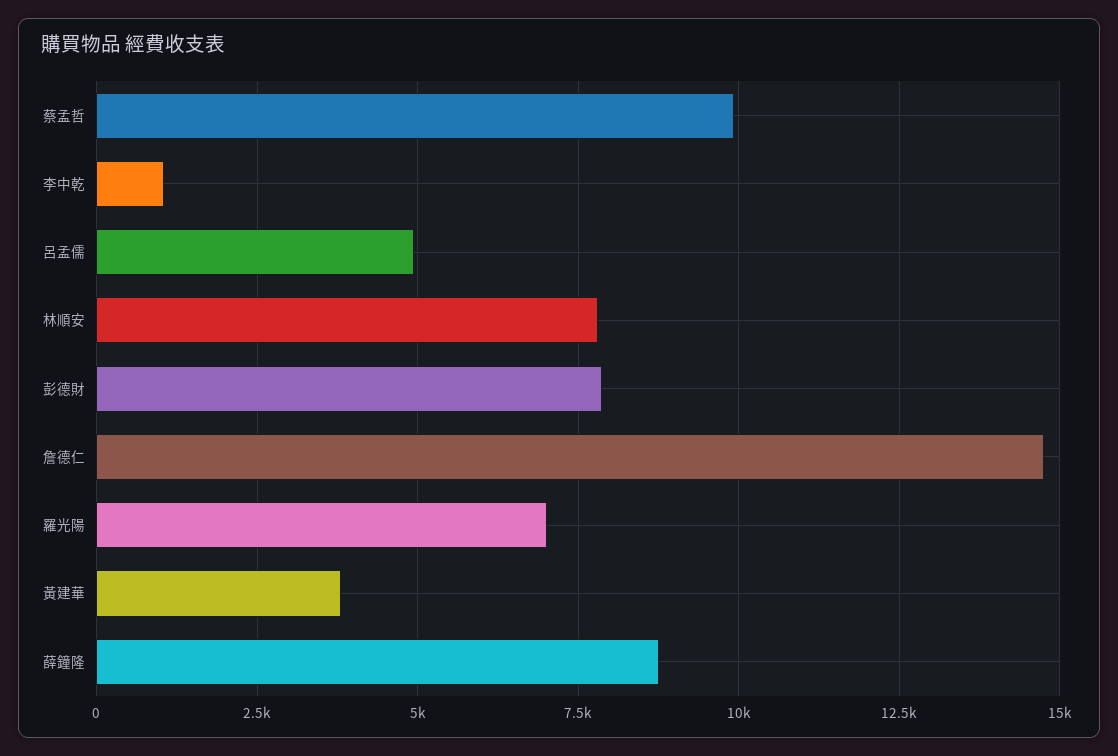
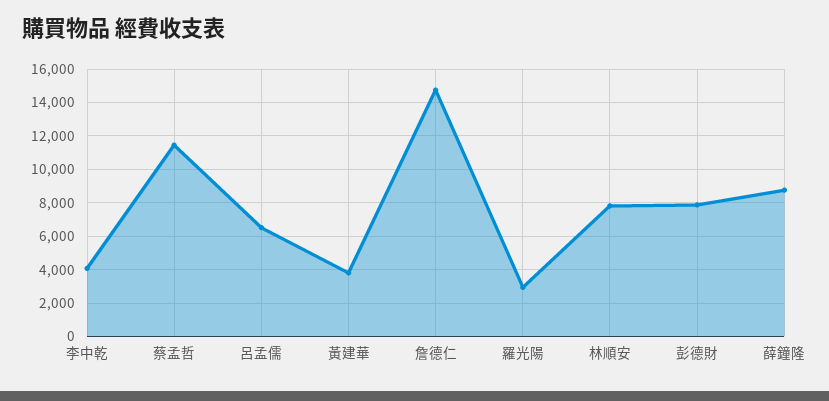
  {
-   "蔡孟哲": 10000,
+   "蔡孟哲": 11500,
-   "李中乾": 1000,
+   "李中乾": 4000,
-   "呂孟儒": 5000,
+   "呂孟儒": 6500,
    "林順安": 7750,
    "彭德財": 8000,
    "詹德仁": 14750,
-   "羅光陽": 7000,
+   "羅光陽": 3000,
    "黃建華": 3750,
    "薛鐘隆": 8750
  }

